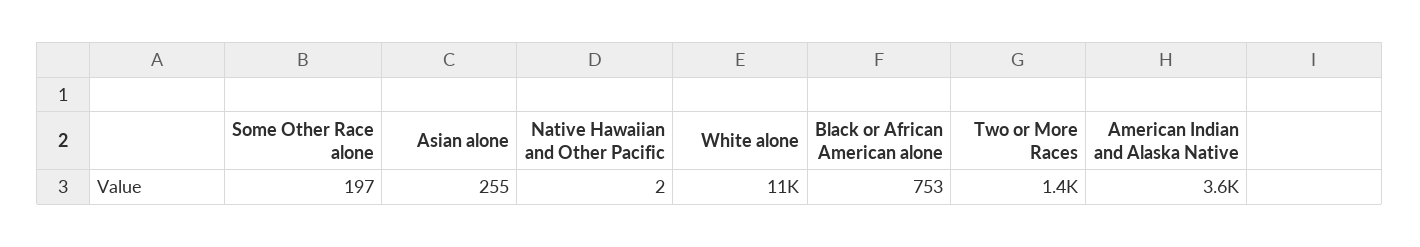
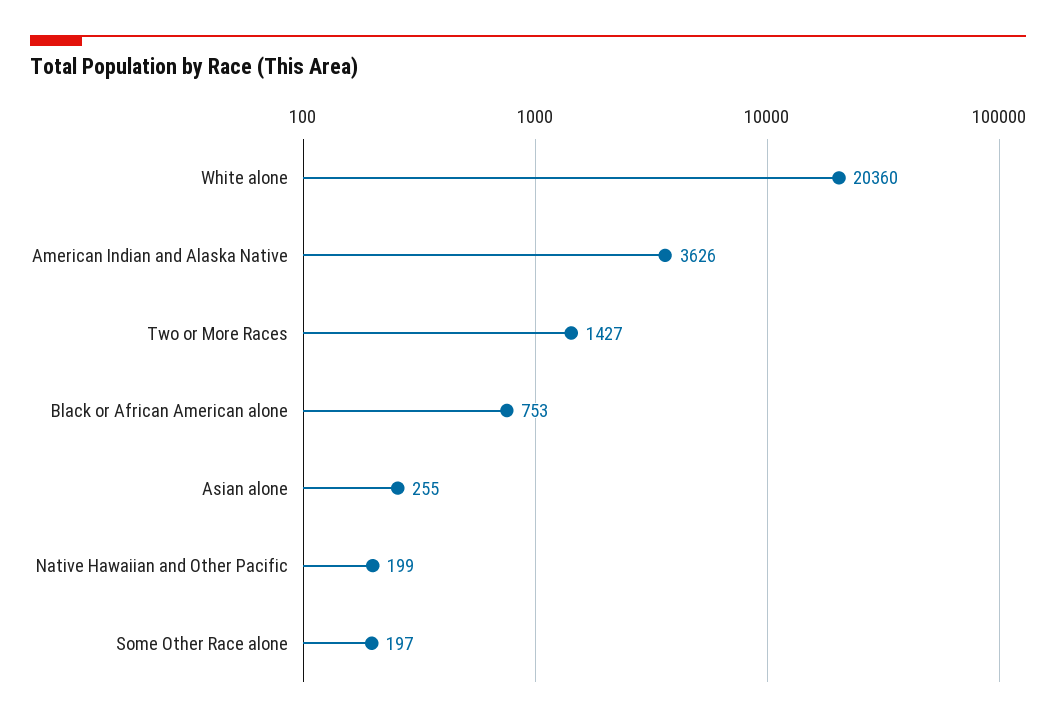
  {
    "Some Other Race alone": 197,
    "Asian alone": 255,
-   "Native Hawaiian and Other Pacific": 2,
+   "Native Hawaiian and Other Pacific": 199,
-   "White alone": 11000,
+   "White alone": 20360,
    "Black or African American alone": 753,
    "Two or More Races": 1427,
    "American Indian and Alaska Native": 3626
  }

